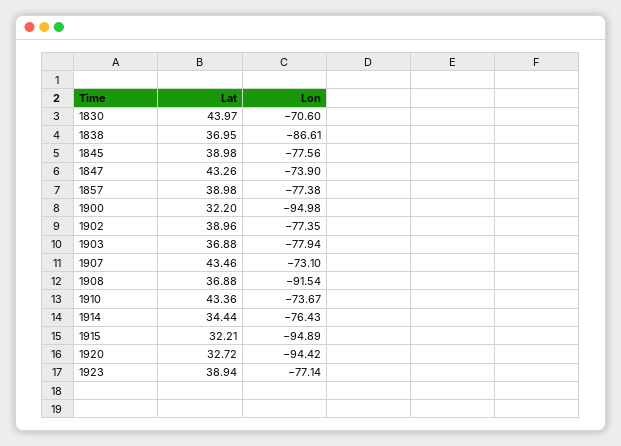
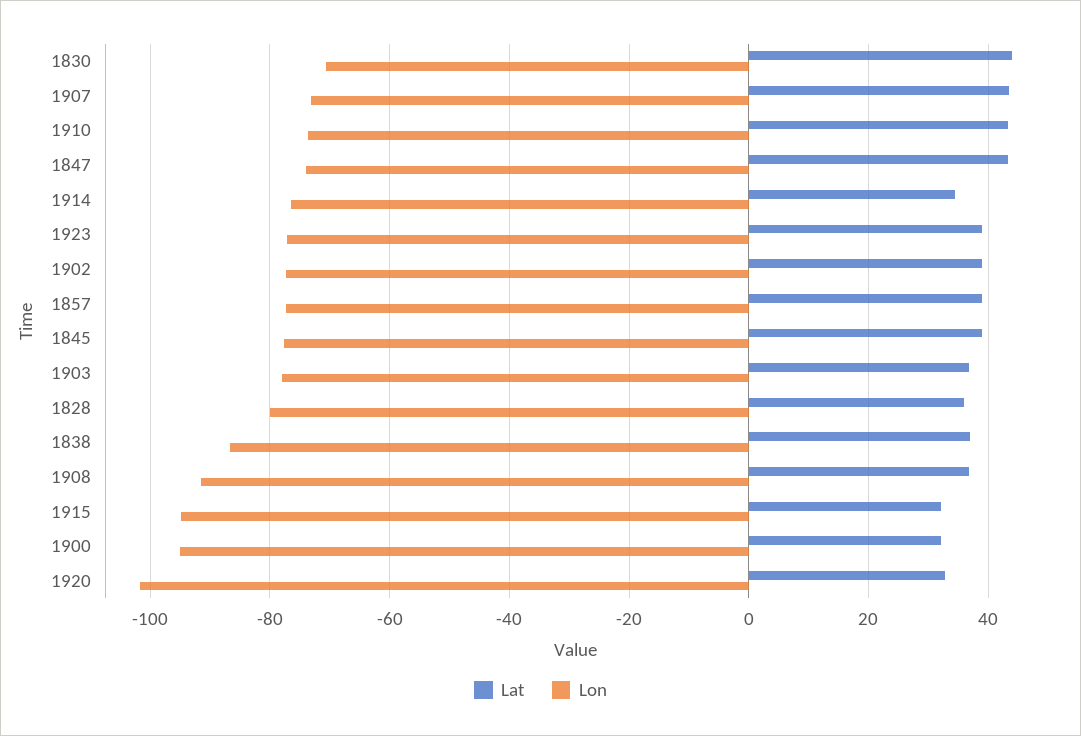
  {
    "Lat": {
      "1830": 43.97,
      "1838": 36.95,
      "1845": 38.98,
      "1847": 43.26,
      "1857": 38.98,
      "1900": 32.2,
      "1902": 38.96,
      "1903": 36.88,
      "1907": 43.46,
      "1908": 36.88,
      "1910": 43.36,
      "1914": 34.44,
      "1915": 32.21,
      "1920": 32.72,
-     "1923": 38.94
+     "1923": 38.94,
+     "1828": 36
    },
    "Lon": {
      "1830": -70.6,
      "1838": -86.61,
      "1845": -77.56,
      "1847": -73.9,
      "1857": -77.38,
      "1900": -94.98,
      "1902": -77.35,
      "1903": -77.94,
      "1907": -73.1,
      "1908": -91.54,
      "1910": -73.67,
      "1914": -76.43,
      "1915": -94.89,
-     "1920": -94.42,
+     "1920": -102,
-     "1923": -77.14
+     "1923": -77.14,
+     "1828": -80
    }
  }

